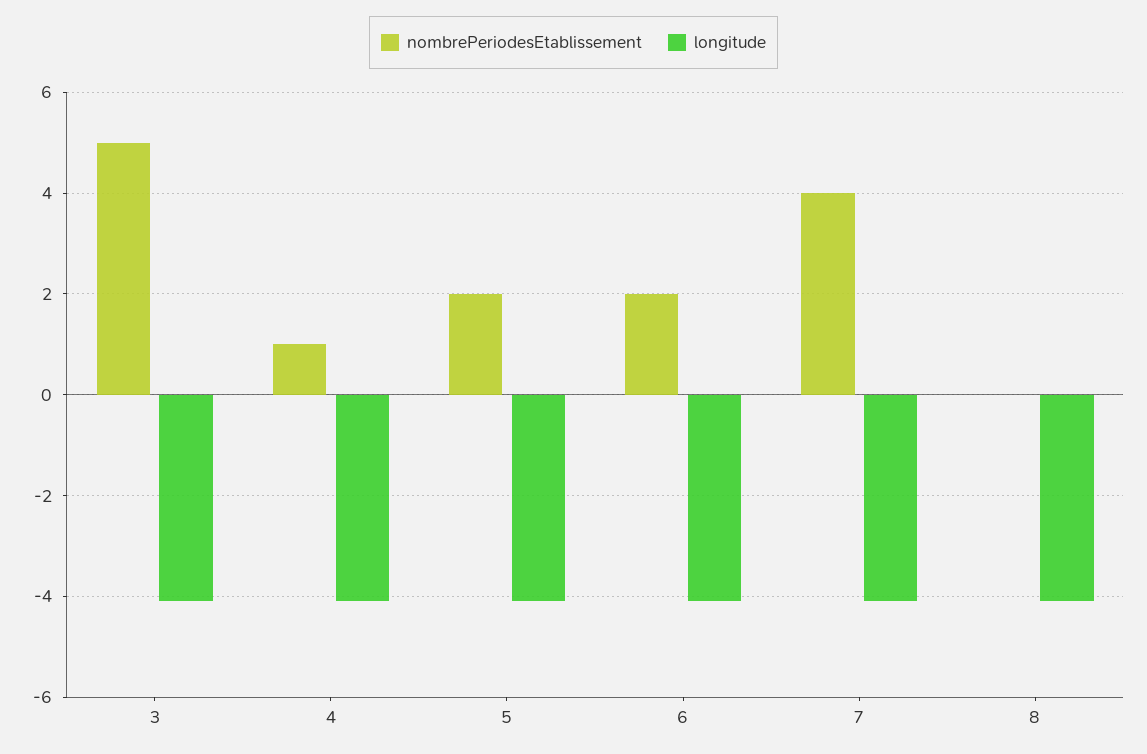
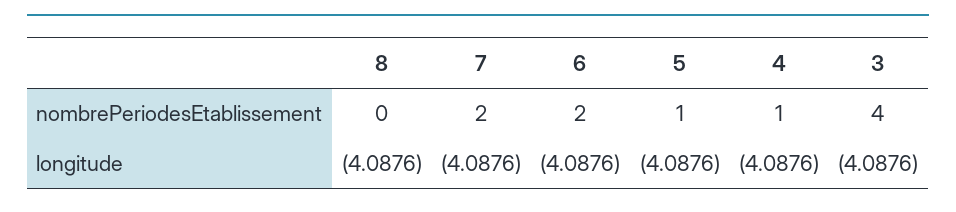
  {
    "nombrePeriodesEtablissement": {
-     "3": 5,
+     "3": 4,
      "4": 1,
-     "5": 2,
+     "5": 1,
      "6": 2,
-     "7": 4,
+     "7": 2,
      "8": 0
    },
    "longitude": {
      "3": -4.0876,
      "4": -4.0876,
      "5": -4.0876,
      "6": -4.0876,
      "7": -4.0876,
      "8": -4.0876
    }
  }

